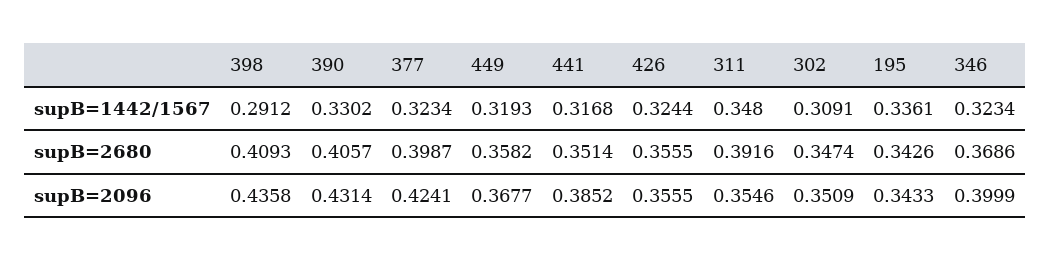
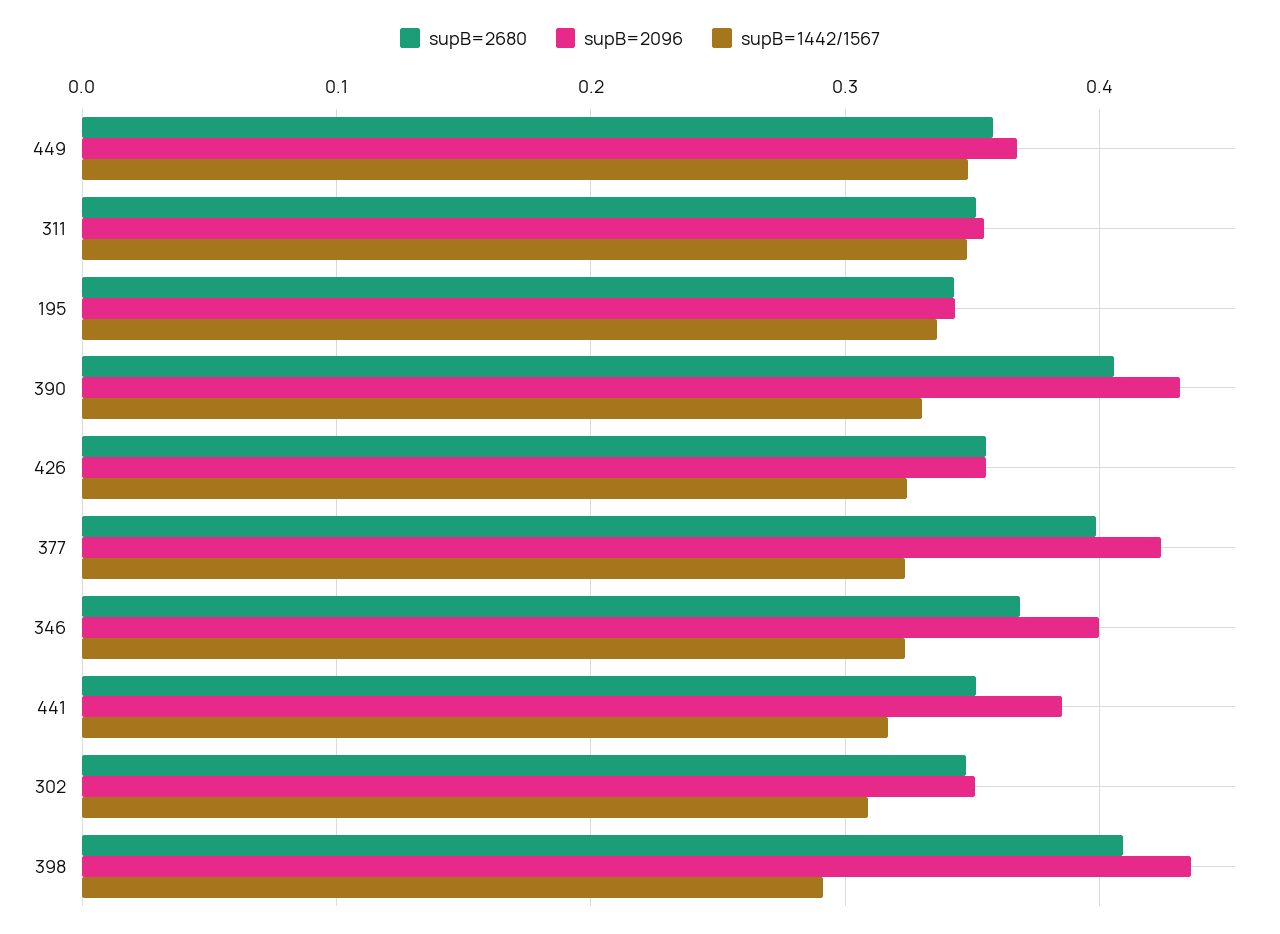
  {
    "supB=1442/1567": {
      "398": 0.2912,
      "390": 0.3302,
      "377": 0.3234,
-     "449": 0.3193,
+     "449": 0.35,
      "441": 0.3168,
      "426": 0.3244,
      "311": 0.348,
      "302": 0.3091,
      "195": 0.3361,
      "346": 0.3234
    },
    "supB=2680": {
      "398": 0.4093,
      "390": 0.4057,
      "377": 0.3987,
      "449": 0.3582,
      "441": 0.3514,
      "426": 0.3555,
-     "311": 0.3916,
+     "311": 0.35,
      "302": 0.3474,
      "195": 0.3426,
      "346": 0.3686
    },
    "supB=2096": {
      "398": 0.4358,
      "390": 0.4314,
      "377": 0.4241,
      "449": 0.3677,
      "441": 0.3852,
      "426": 0.3555,
      "311": 0.3546,
      "302": 0.3509,
      "195": 0.3433,
      "346": 0.3999
    }
  }

